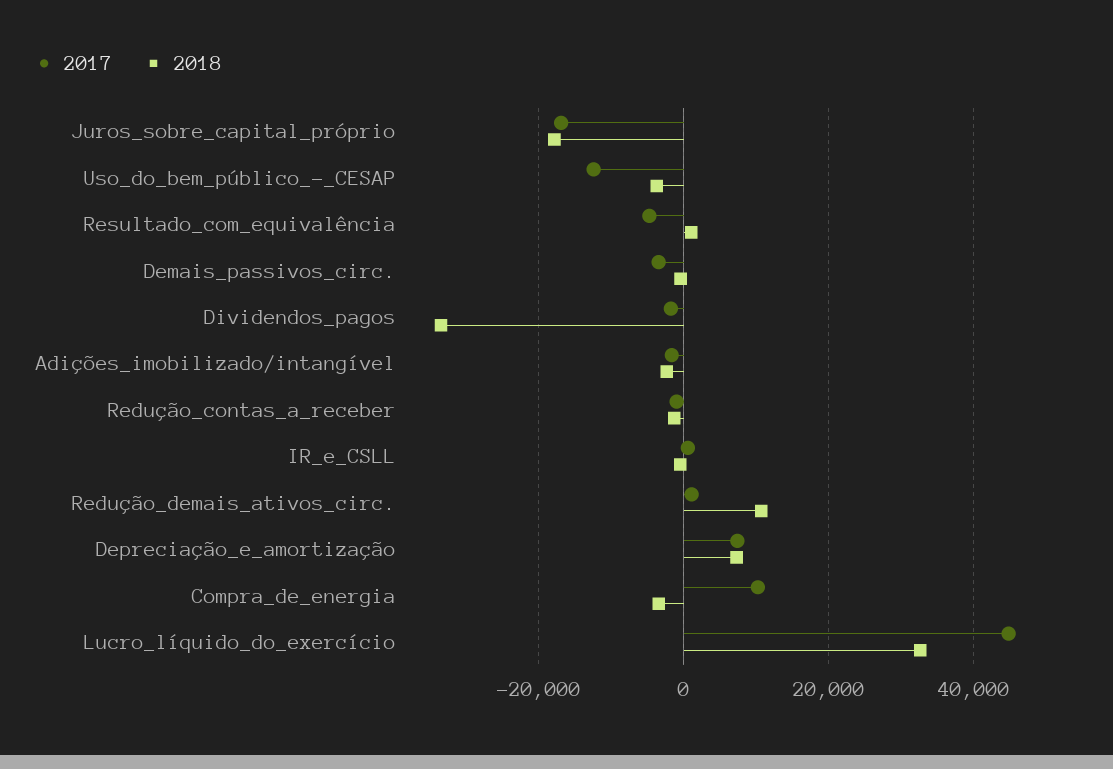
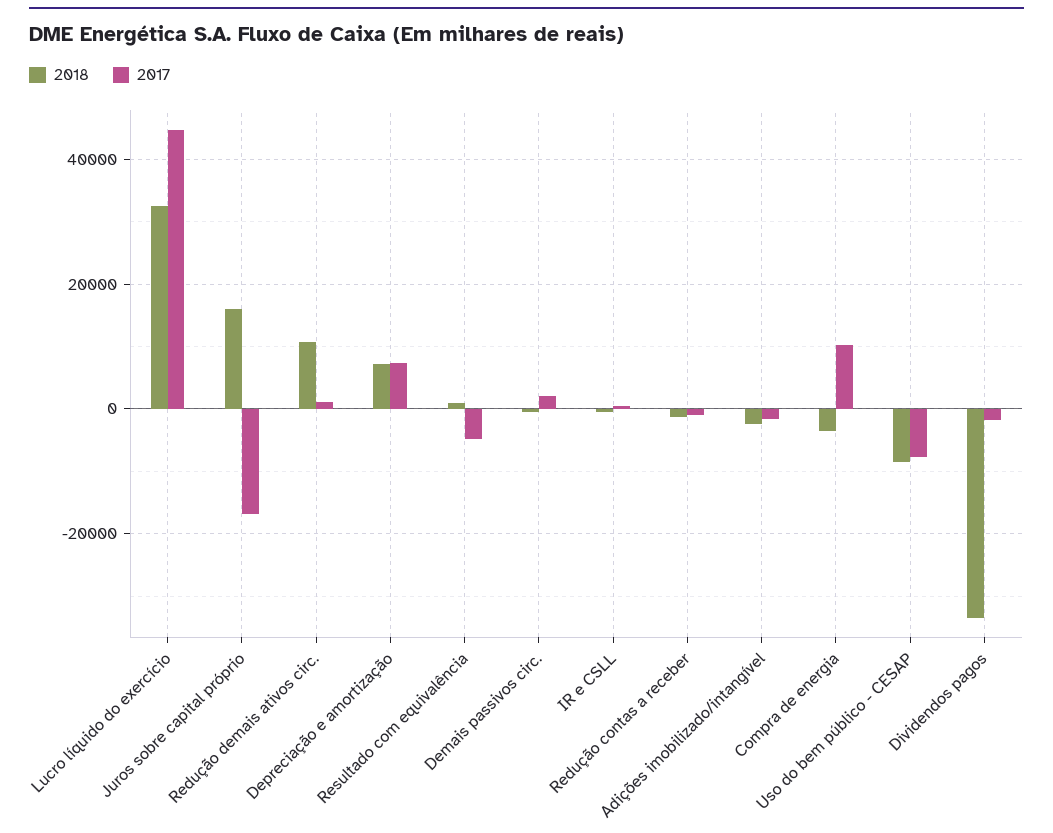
  {
    "2017": {
      "Juros_sobre_capital_próprio": -16000,
-     "Uso_do_bem_público_-_CESAP": -12000,
+     "Uso_do_bem_público_-_CESAP": -8000,
      "Resultado_com_equivalência": -4000,
-     "Demais_passivos_circ.": -4000,
+     "Demais_passivos_circ.": 2000,
      "Dividendos_pagos": -2000,
      "Adições_imobilizado/intangível": -2000,
      "Redução_contas_a_receber": 0,
      "IR_e_CSLL": 0,
      "Redução_demais_ativos_circ.": 2000,
      "Depreciação_e_amortização": 8000,
      "Compra_de_energia": 10000,
      "Lucro_líquido_do_exercício": 44000
    },
    "2018": {
-     "Juros_sobre_capital_próprio": -18000,
+     "Juros_sobre_capital_próprio": 16000,
-     "Uso_do_bem_público_-_CESAP": -4000,
+     "Uso_do_bem_público_-_CESAP": -8000,
      "Resultado_com_equivalência": 2000,
      "Demais_passivos_circ.": 0,
      "Dividendos_pagos": -34000,
      "Adições_imobilizado/intangível": -2000,
      "Redução_contas_a_receber": -2000,
      "IR_e_CSLL": 0,
      "Redução_demais_ativos_circ.": 10000,
      "Depreciação_e_amortização": 8000,
      "Compra_de_energia": -4000,
      "Lucro_líquido_do_exercício": 32000
    }
  }

